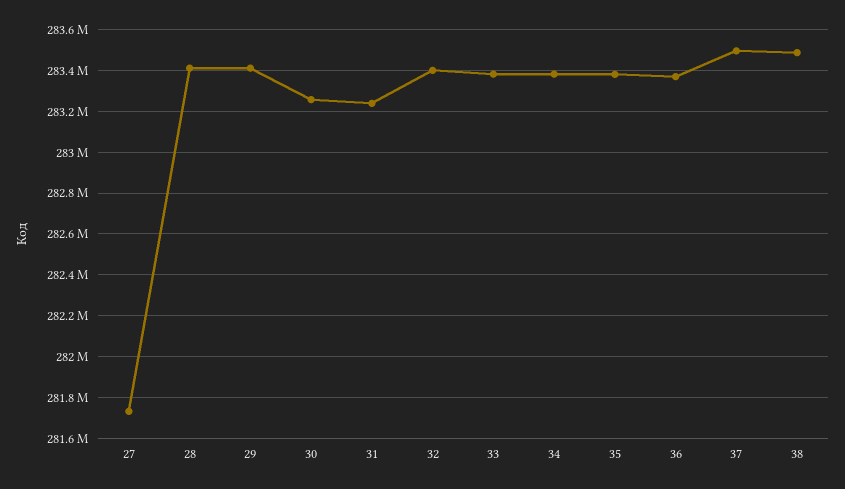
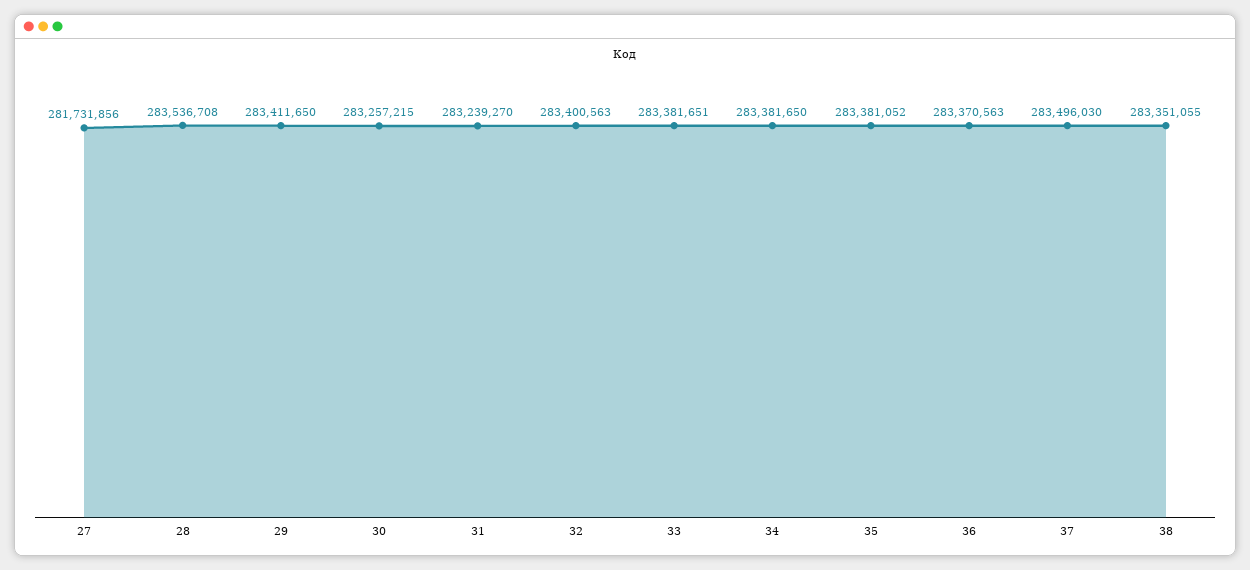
  {
    "27": 281731856,
-   "28": 283400000,
+   "28": 283536708,
    "29": 283411650,
    "30": 283257215,
    "31": 283239270,
    "32": 283400563,
    "33": 283381651,
    "34": 283381650,
    "35": 283381052,
    "36": 283370563,
    "37": 283496030,
-   "38": 283500000
+   "38": 283351055
  }

